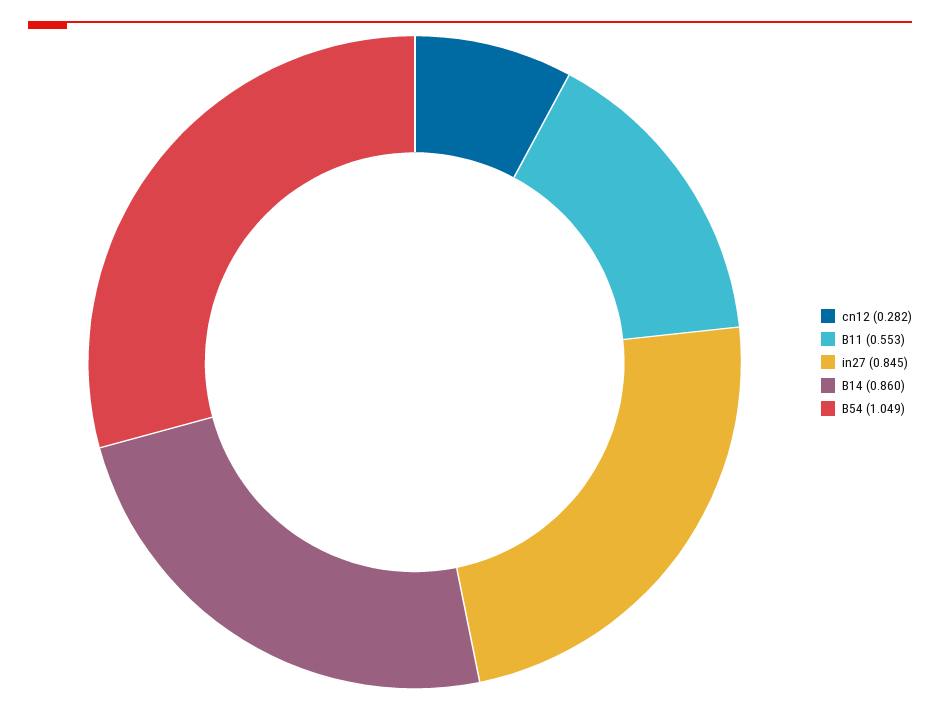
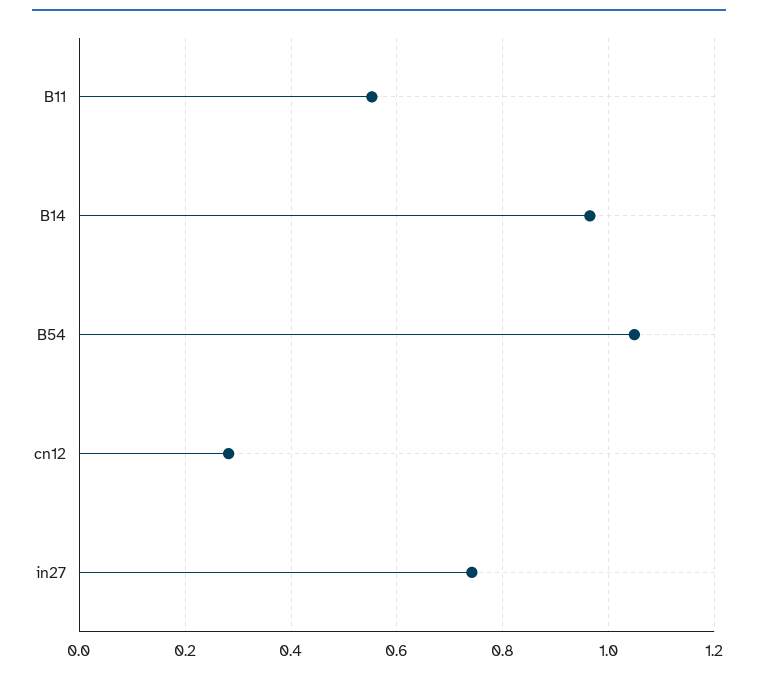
  {
    "cn12": 0.282,
    "B11": 0.553,
-   "in27": 0.845,
+   "in27": 0.74,
-   "B14": 0.86,
+   "B14": 0.96,
    "B54": 1.049
  }

